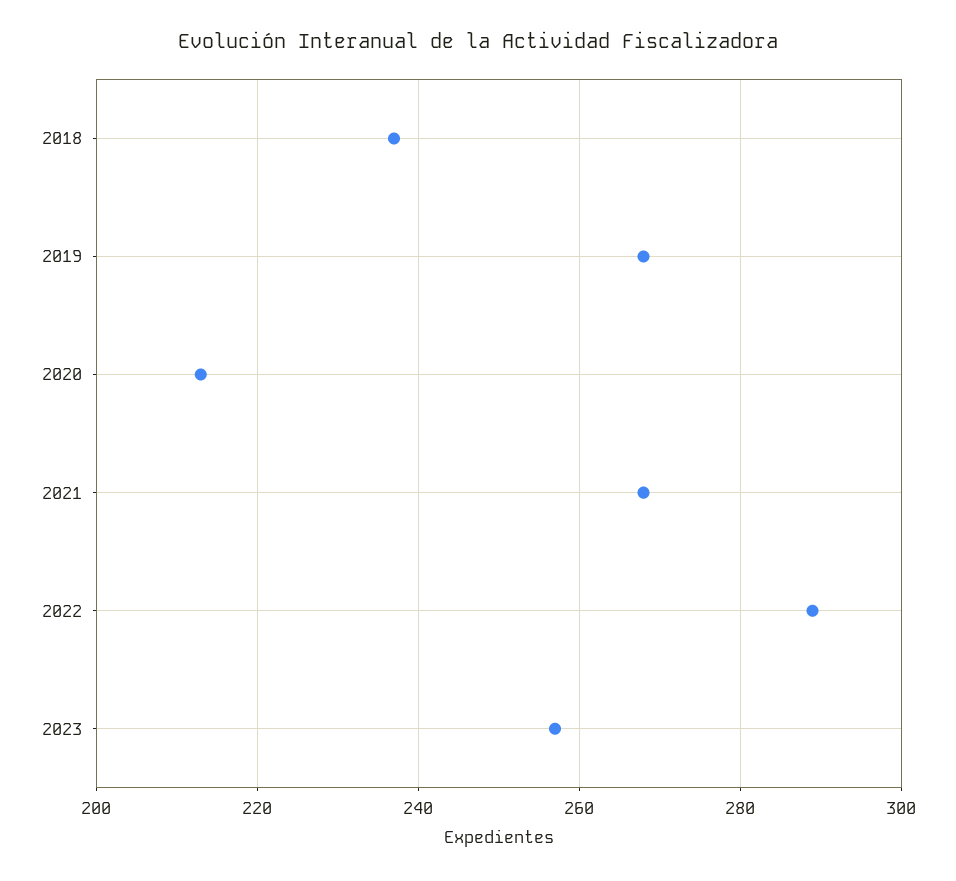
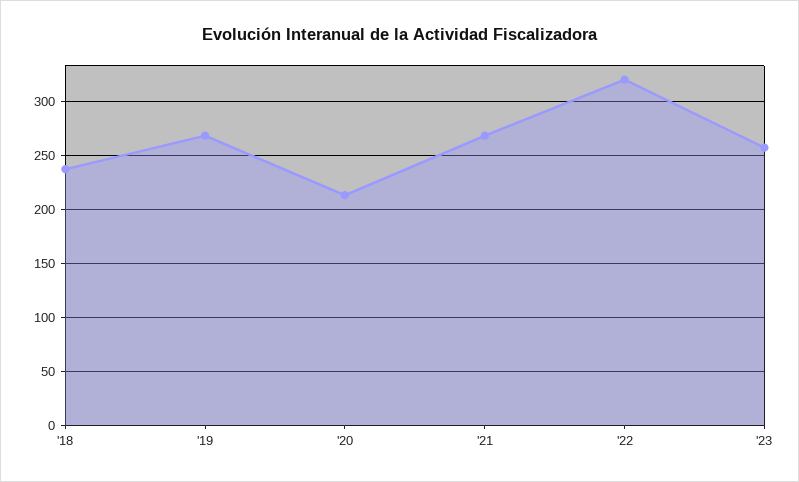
  {
    "2018": 235,
    "2019": 270,
    "2020": 215,
    "2021": 270,
-   "2022": 290,
+   "2022": 320,
    "2023": 255
  }

